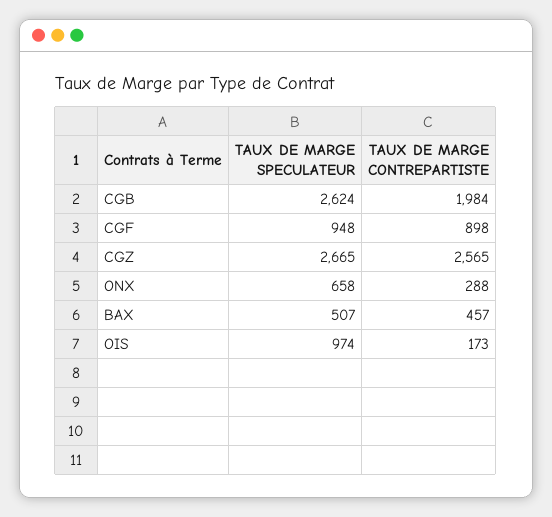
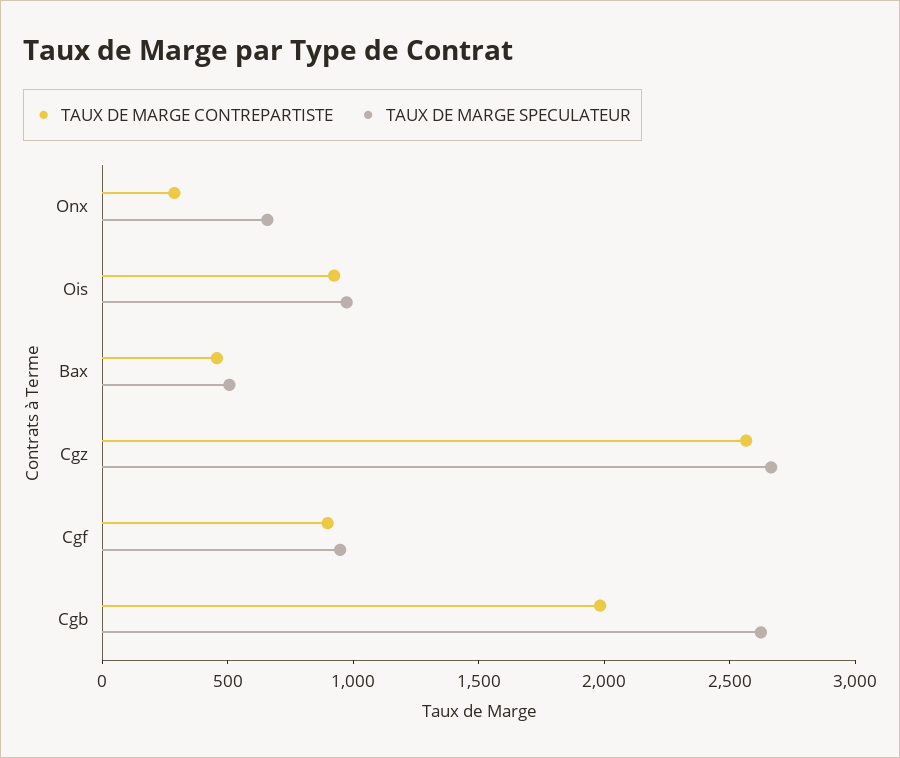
  {
    "TAUX DE MARGE SPECULATEUR": {
      "CGB": 2624,
      "CGF": 948,
      "CGZ": 2665,
      "ONX": 658,
      "BAX": 507,
      "OIS": 974
    },
    "TAUX DE MARGE CONTREPARTISTE": {
      "CGB": 1984,
      "CGF": 898,
      "CGZ": 2565,
      "ONX": 288,
      "BAX": 457,
-     "OIS": 173
+     "OIS": 900
    }
  }

